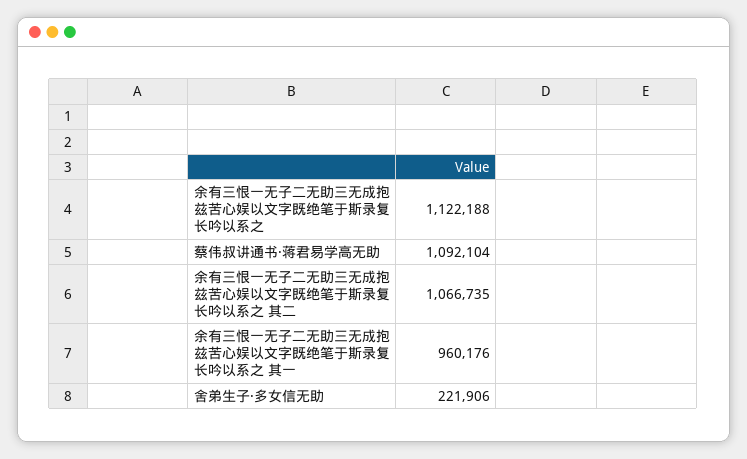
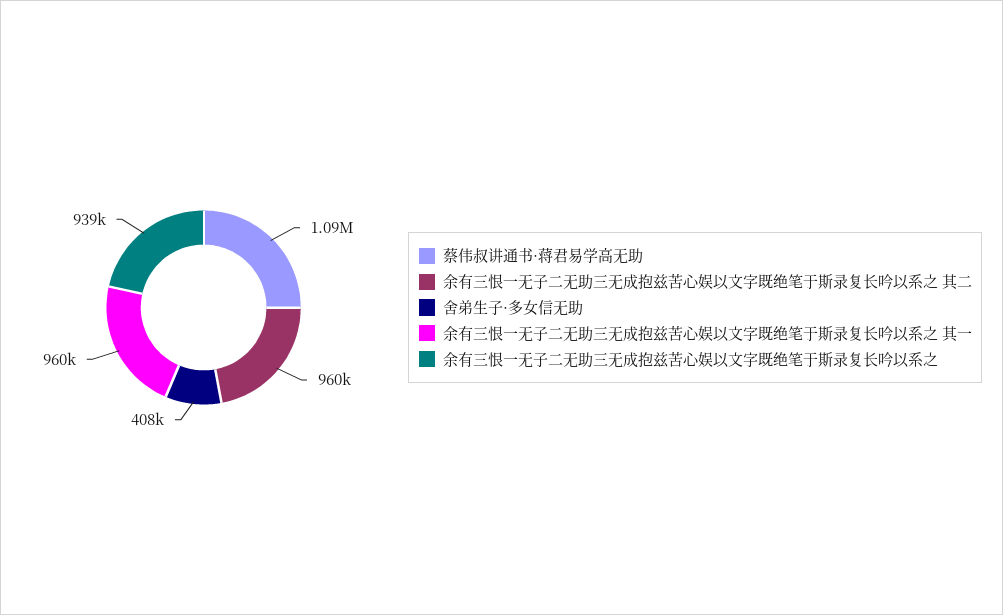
  {
-   "余有三恨一无子二无助三无成抱兹苦心娱以文字既绝笔于斯录复长吟以系之": 1122188,
+   "余有三恨一无子二无助三无成抱兹苦心娱以文字既绝笔于斯录复长吟以系之": 939000,
    "蔡伟叔讲通书·蒋君易学高无助": 1092104,
-   "余有三恨一无子二无助三无成抱兹苦心娱以文字既绝笔于斯录复长吟以系之 其二": 1066735,
+   "余有三恨一无子二无助三无成抱兹苦心娱以文字既绝笔于斯录复长吟以系之 其二": 960000,
    "余有三恨一无子二无助三无成抱兹苦心娱以文字既绝笔于斯录复长吟以系之 其一": 960176,
-   "舍弟生子·多女信无助": 221906
+   "舍弟生子·多女信无助": 408000
  }

